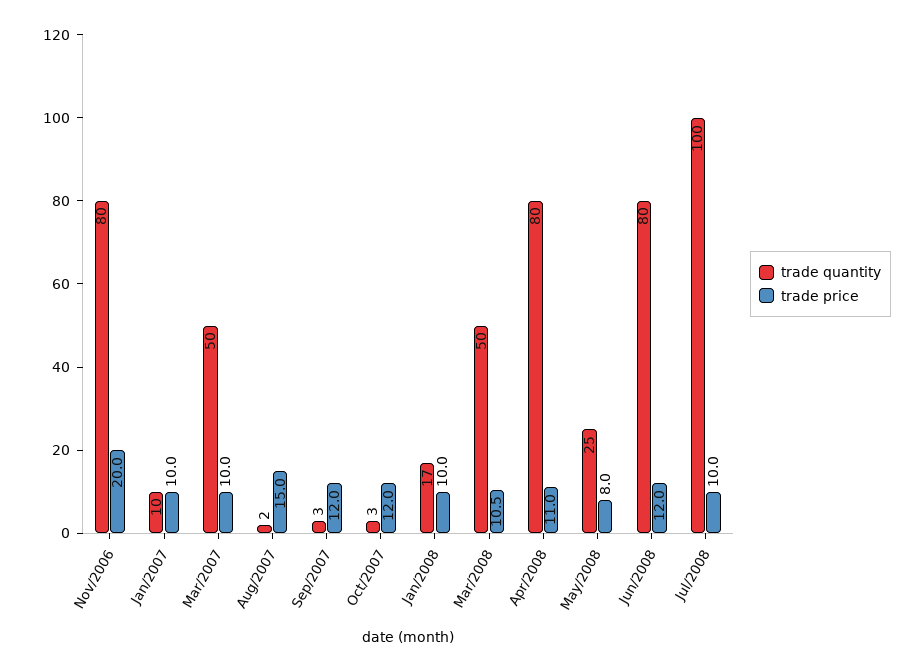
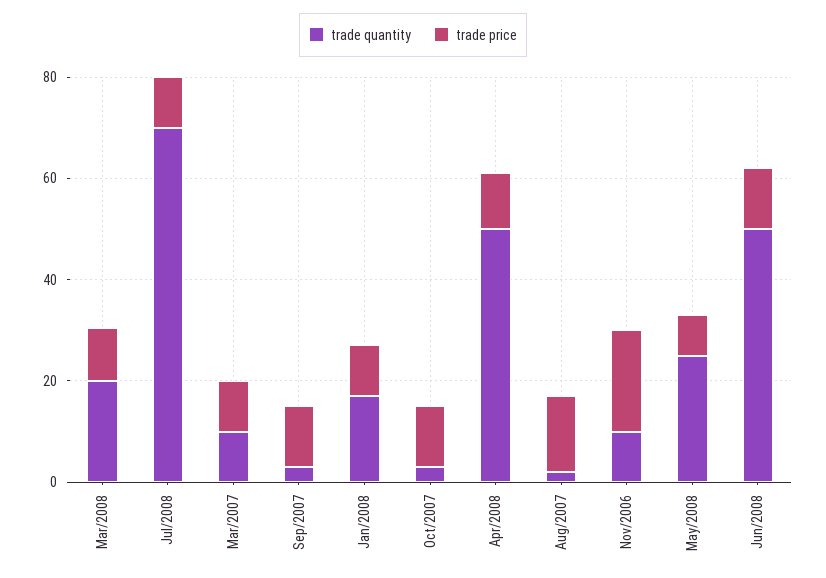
  {
    "trade quantity": {
-     "Nov/2006": 80,
+     "Nov/2006": 10,
-     "Jan/2007": 10,
-     "Mar/2007": 50,
+     "Mar/2007": 10,
      "Aug/2007": 2,
      "Sep/2007": 3,
      "Oct/2007": 3,
      "Jan/2008": 17,
-     "Mar/2008": 50,
+     "Mar/2008": 20,
-     "Apr/2008": 80,
+     "Apr/2008": 50,
      "May/2008": 25,
-     "Jun/2008": 80,
+     "Jun/2008": 50,
-     "Jul/2008": 100
+     "Jul/2008": 70
    },
    "trade price": {
      "Nov/2006": 20,
-     "Jan/2007": 10,
      "Mar/2007": 10,
      "Aug/2007": 15,
      "Sep/2007": 12,
      "Oct/2007": 12,
      "Jan/2008": 10,
      "Mar/2008": 10.5,
      "Apr/2008": 11,
      "May/2008": 8,
      "Jun/2008": 12,
      "Jul/2008": 10
    }
  }

